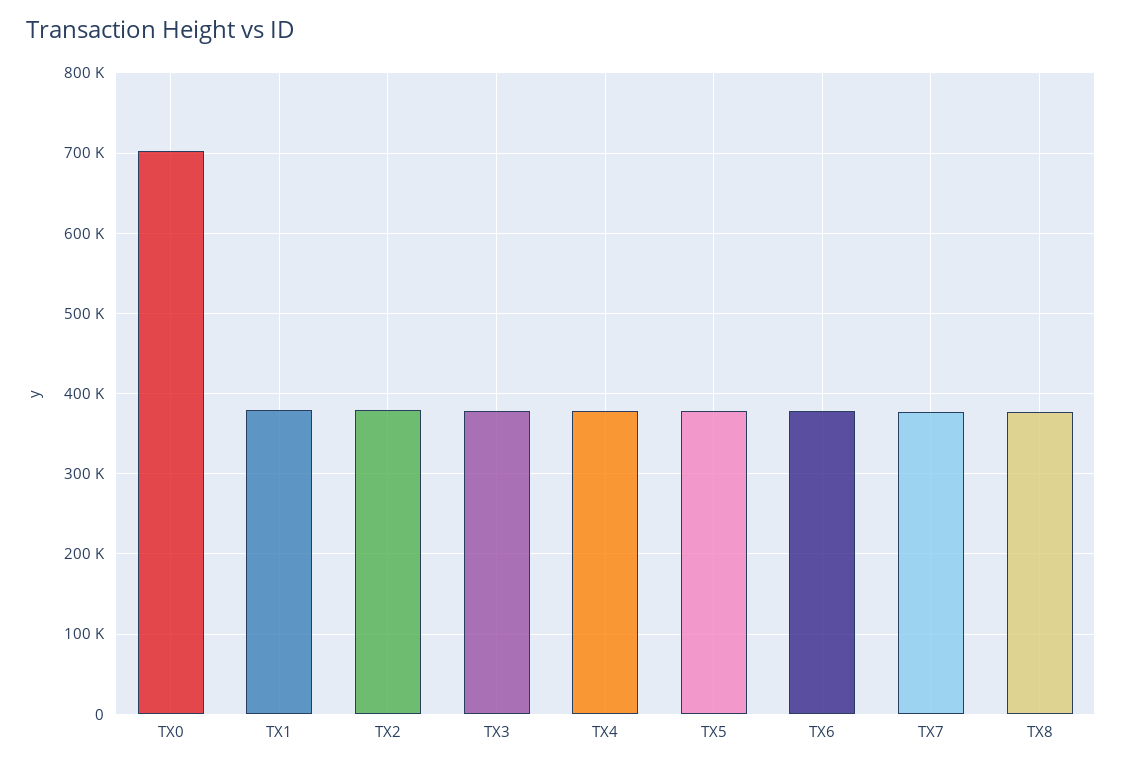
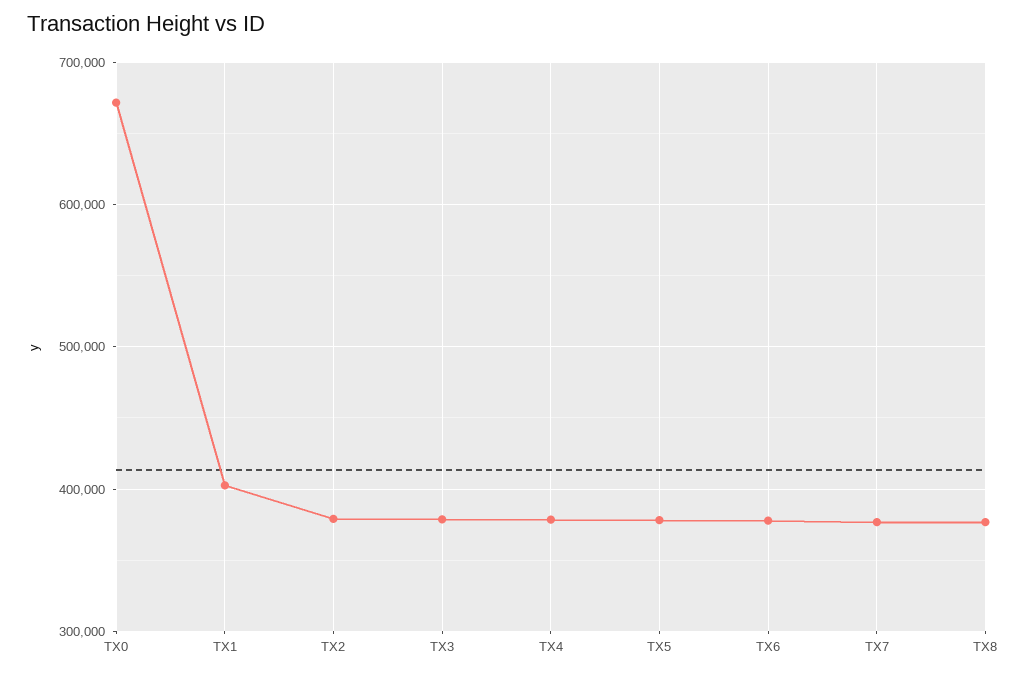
  {
-   "TX0": 700000,
+   "TX0": 670000,
-   "TX1": 380000,
+   "TX1": 400000,
    "TX2": 380000,
    "TX3": 380000,
    "TX4": 380000,
    "TX5": 380000,
    "TX6": 380000,
    "TX7": 380000,
    "TX8": 380000
  }

